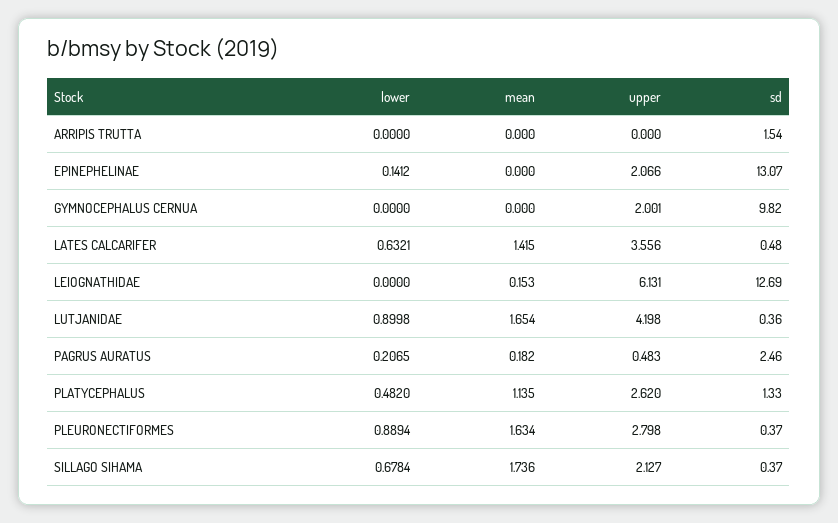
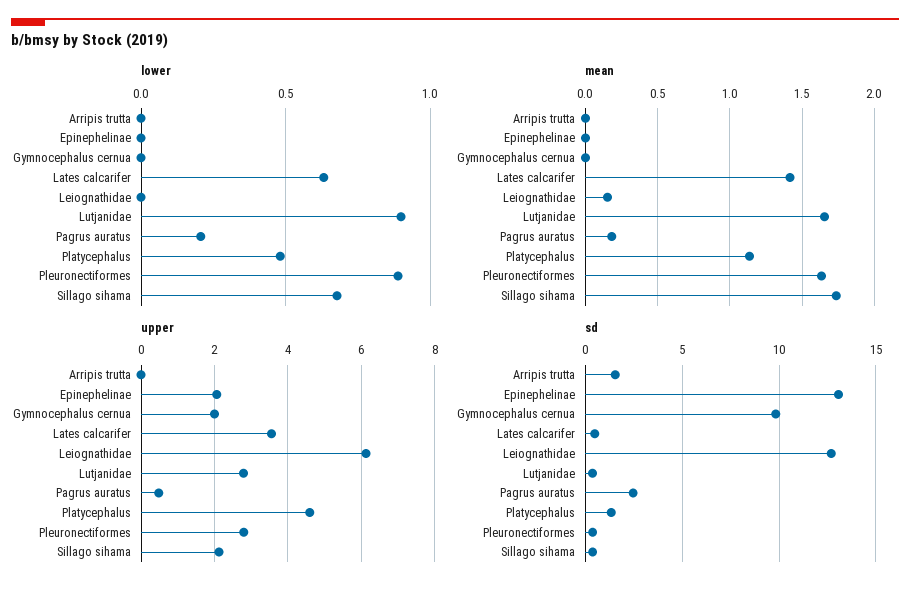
  {
    "lower": {
      "ARRIPIS TRUTTA": 0,
-     "EPINEPHELINAE": 0.1412,
+     "EPINEPHELINAE": 0,
      "GYMNOCEPHALUS CERNUA": 0,
      "LATES CALCARIFER": 0.6321,
      "LEIOGNATHIDAE": 0,
      "LUTJANIDAE": 0.8998,
      "PAGRUS AURATUS": 0.2065,
      "PLATYCEPHALUS": 0.482,
      "PLEURONECTIFORMES": 0.8894,
      "SILLAGO SIHAMA": 0.6784
    },
    "mean": {
      "ARRIPIS TRUTTA": 0,
      "EPINEPHELINAE": 0,
      "GYMNOCEPHALUS CERNUA": 0,
      "LATES CALCARIFER": 1.415,
      "LEIOGNATHIDAE": 0.153,
      "LUTJANIDAE": 1.654,
      "PAGRUS AURATUS": 0.182,
      "PLATYCEPHALUS": 1.135,
      "PLEURONECTIFORMES": 1.634,
      "SILLAGO SIHAMA": 1.736
    },
    "upper": {
      "ARRIPIS TRUTTA": 0,
      "EPINEPHELINAE": 2.066,
      "GYMNOCEPHALUS CERNUA": 2.001,
      "LATES CALCARIFER": 3.556,
      "LEIOGNATHIDAE": 6.131,
-     "LUTJANIDAE": 4.198,
+     "LUTJANIDAE": 2.8,
      "PAGRUS AURATUS": 0.483,
-     "PLATYCEPHALUS": 2.62,
+     "PLATYCEPHALUS": 4.6,
      "PLEURONECTIFORMES": 2.798,
      "SILLAGO SIHAMA": 2.127
    },
    "sd": {
      "ARRIPIS TRUTTA": 1.54,
      "EPINEPHELINAE": 13.07,
      "GYMNOCEPHALUS CERNUA": 9.82,
      "LATES CALCARIFER": 0.48,
      "LEIOGNATHIDAE": 12.69,
      "LUTJANIDAE": 0.36,
      "PAGRUS AURATUS": 2.46,
      "PLATYCEPHALUS": 1.33,
      "PLEURONECTIFORMES": 0.37,
      "SILLAGO SIHAMA": 0.37
    }
  }

